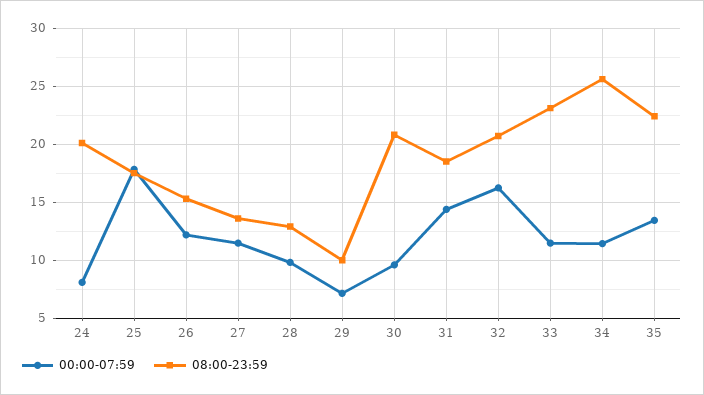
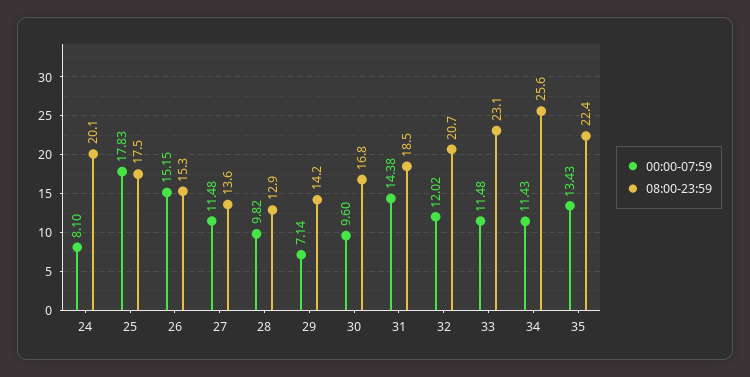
  {
    "00:00-07:59": {
      "24": 8.1,
      "25": 17.83,
-     "26": 12,
+     "26": 15.15,
      "27": 11.48,
      "28": 9.82,
      "29": 7.14,
      "30": 9.6,
      "31": 14.38,
-     "32": 16,
+     "32": 12.02,
      "33": 11.48,
      "34": 11.43,
      "35": 13.43
    },
    "08:00-23:59": {
      "24": 20.1,
      "25": 17.5,
      "26": 15.3,
      "27": 13.6,
      "28": 12.9,
-     "29": 10,
+     "29": 14.2,
-     "30": 21,
+     "30": 16.8,
      "31": 18.5,
      "32": 20.7,
      "33": 23.1,
      "34": 25.6,
      "35": 22.4
    }
  }

